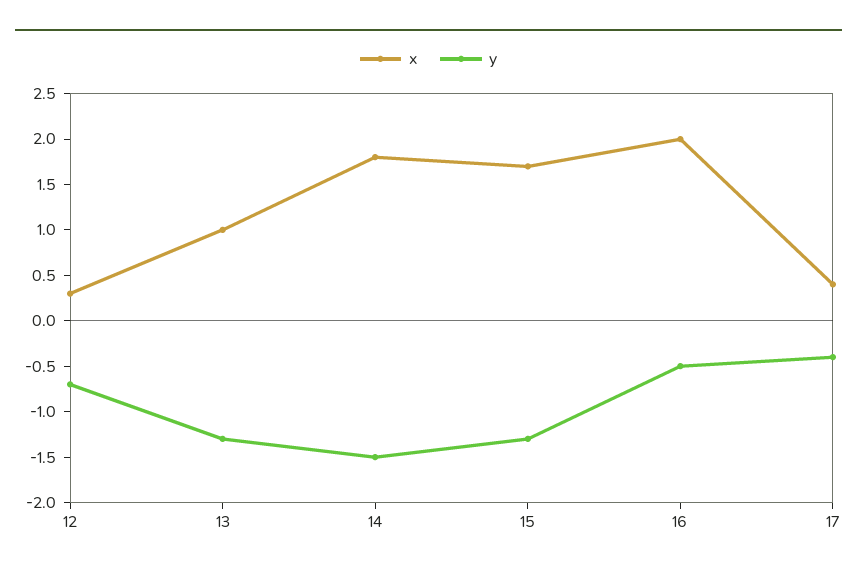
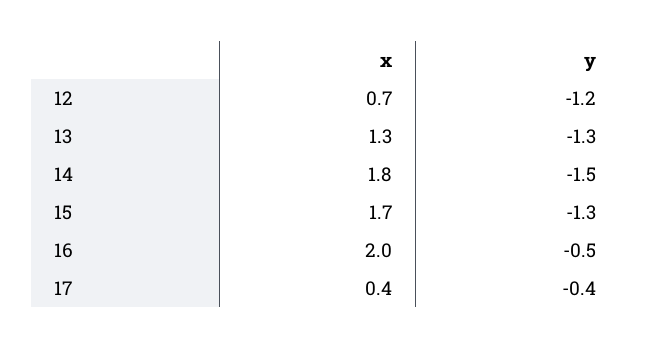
  {
    "x": {
-     "12": 0.3,
+     "12": 0.7,
-     "13": 1,
+     "13": 1.3,
      "14": 1.8,
      "15": 1.7,
      "16": 2,
      "17": 0.4
    },
    "y": {
-     "12": -0.7,
+     "12": -1.2,
      "13": -1.3,
      "14": -1.5,
      "15": -1.3,
      "16": -0.5,
      "17": -0.4
    }
  }

